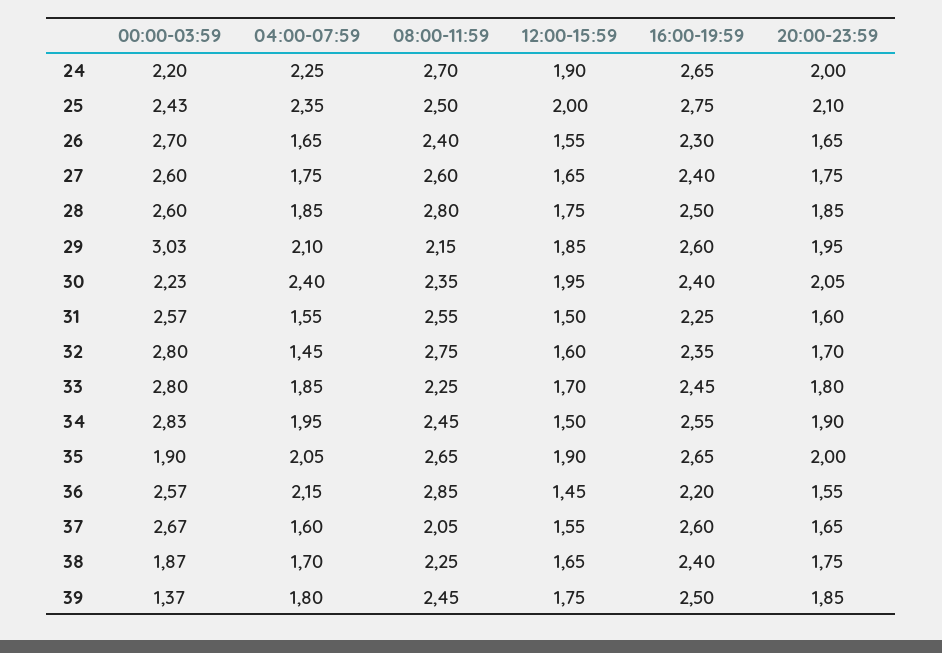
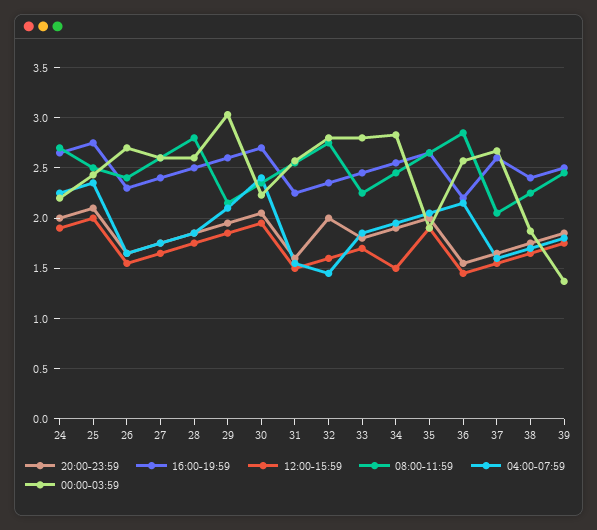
  {
    "00:00-03:59": {
      "24": 2.2,
      "25": 2.43,
      "26": 2.7,
      "27": 2.6,
      "28": 2.6,
      "29": 3.03,
      "30": 2.23,
      "31": 2.57,
      "32": 2.8,
      "33": 2.8,
      "34": 2.83,
      "35": 1.9,
      "36": 2.57,
      "37": 2.67,
      "38": 1.87,
      "39": 1.37
    },
    "04:00-07:59": {
      "24": 2.25,
      "25": 2.35,
      "26": 1.65,
      "27": 1.75,
      "28": 1.85,
      "29": 2.1,
      "30": 2.4,
      "31": 1.55,
      "32": 1.45,
      "33": 1.85,
      "34": 1.95,
      "35": 2.05,
      "36": 2.15,
      "37": 1.6,
      "38": 1.7,
      "39": 1.8
    },
    "08:00-11:59": {
      "24": 2.7,
      "25": 2.5,
      "26": 2.4,
      "27": 2.6,
      "28": 2.8,
      "29": 2.15,
      "30": 2.35,
      "31": 2.55,
      "32": 2.75,
      "33": 2.25,
      "34": 2.45,
      "35": 2.65,
      "36": 2.85,
      "37": 2.05,
      "38": 2.25,
      "39": 2.45
    },
    "12:00-15:59": {
      "24": 1.9,
      "25": 2,
      "26": 1.55,
      "27": 1.65,
      "28": 1.75,
      "29": 1.85,
      "30": 1.95,
      "31": 1.5,
      "32": 1.6,
      "33": 1.7,
      "34": 1.5,
      "35": 1.9,
      "36": 1.45,
      "37": 1.55,
      "38": 1.65,
      "39": 1.75
    },
    "16:00-19:59": {
      "24": 2.65,
      "25": 2.75,
      "26": 2.3,
      "27": 2.4,
      "28": 2.5,
      "29": 2.6,
-     "30": 2.4,
+     "30": 2.7,
      "31": 2.25,
      "32": 2.35,
      "33": 2.45,
      "34": 2.55,
      "35": 2.65,
      "36": 2.2,
      "37": 2.6,
      "38": 2.4,
      "39": 2.5
    },
    "20:00-23:59": {
      "24": 2,
      "25": 2.1,
      "26": 1.65,
      "27": 1.75,
      "28": 1.85,
      "29": 1.95,
      "30": 2.05,
      "31": 1.6,
-     "32": 1.7,
+     "32": 2,
      "33": 1.8,
      "34": 1.9,
      "35": 2,
      "36": 1.55,
      "37": 1.65,
      "38": 1.75,
      "39": 1.85
    }
  }

